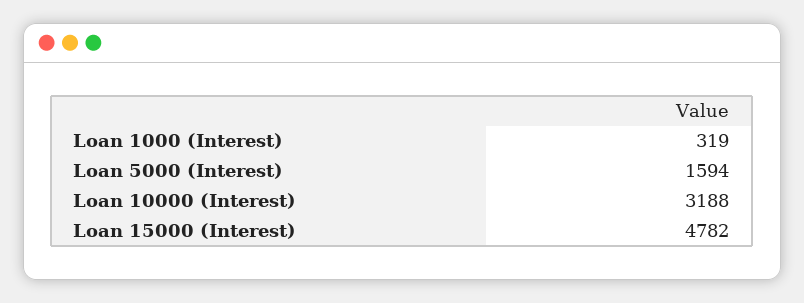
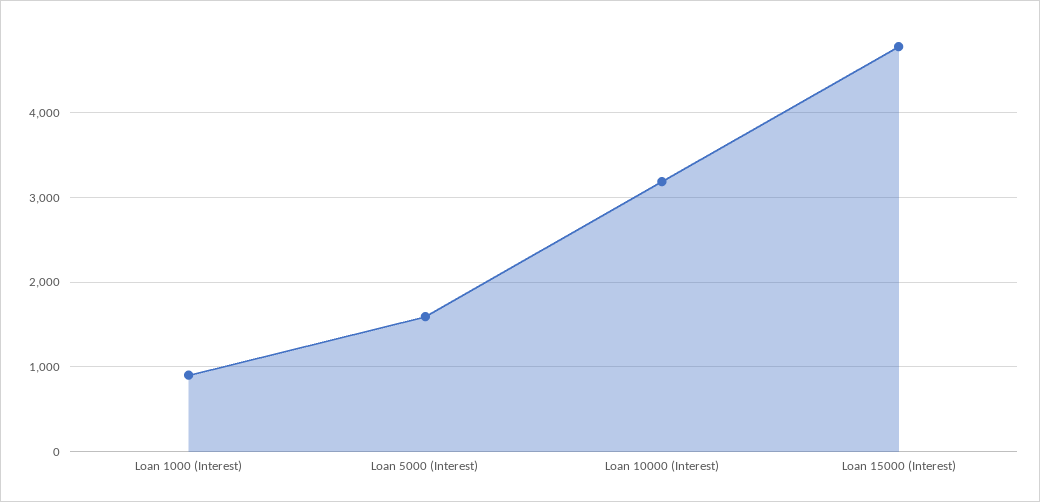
  {
-   "Loan 1000 (Interest)": 319,
+   "Loan 1000 (Interest)": 900,
    "Loan 5000 (Interest)": 1594,
    "Loan 10000 (Interest)": 3188,
    "Loan 15000 (Interest)": 4782
  }

